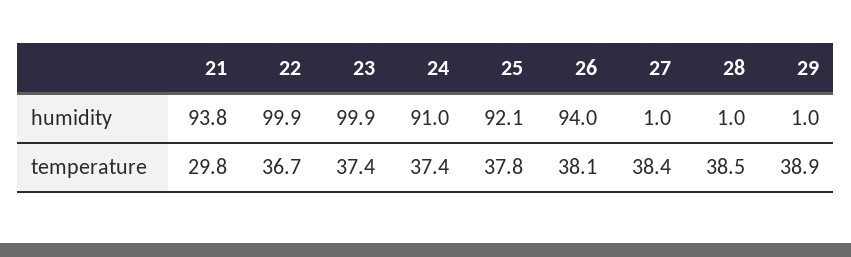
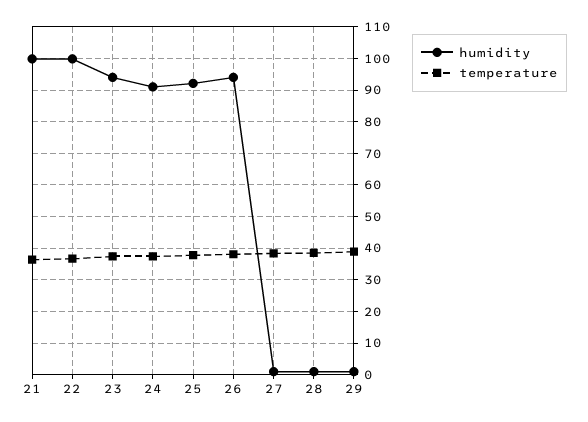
  {
    "humidity": {
-     "21": 93.8,
+     "21": 100,
      "22": 99.9,
-     "23": 99.9,
+     "23": 94,
      "24": 91,
      "25": 92.1,
      "26": 94,
      "27": 1,
      "28": 1,
      "29": 1
    },
    "temperature": {
-     "21": 29.8,
+     "21": 36,
      "22": 36.7,
      "23": 37.4,
      "24": 37.4,
      "25": 37.8,
      "26": 38.1,
      "27": 38.4,
      "28": 38.5,
      "29": 38.9
    }
  }

